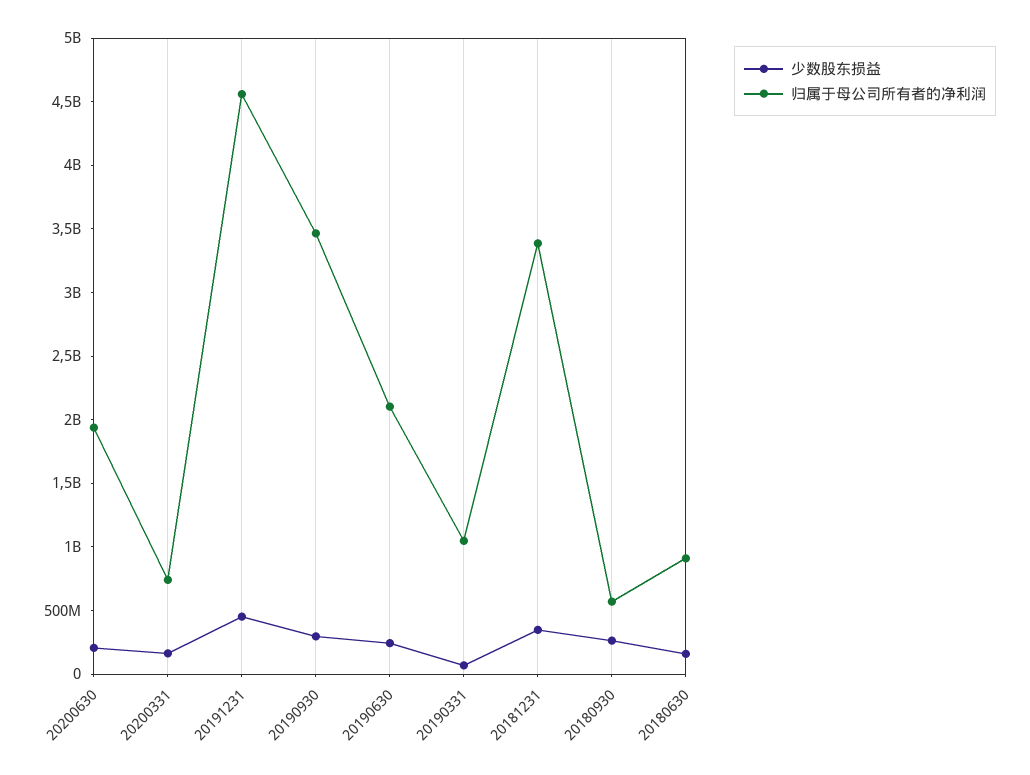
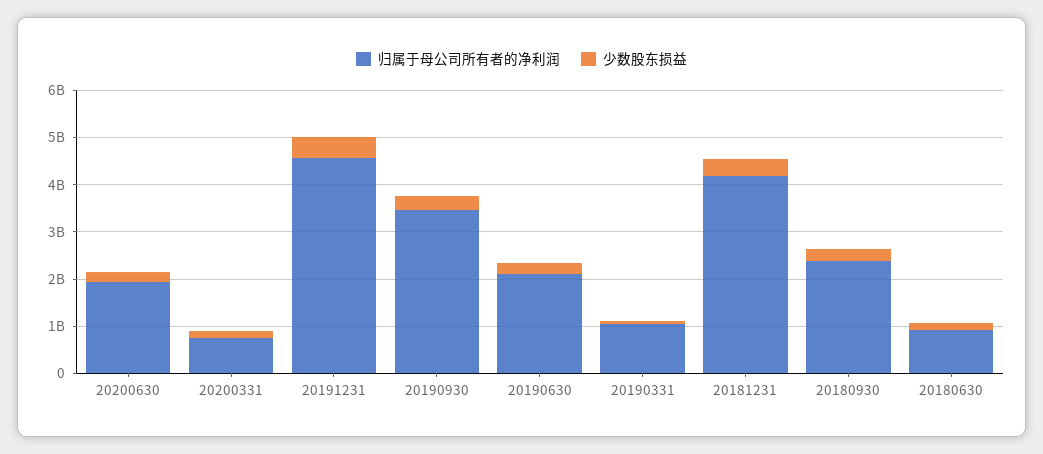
  {
    "少数股东损益": {
      "20200630": 200000000,
      "20200331": 200000000,
      "20191231": 500000000,
      "20190930": 300000000,
      "20190630": 200000000,
      "20190331": 100000000,
      "20181231": 300000000,
      "20180930": 300000000,
      "20180630": 200000000
    },
    "归属于母公司所有者的净利润": {
      "20200630": 1900000000,
      "20200331": 700000000,
      "20191231": 4600000000,
      "20190930": 3500000000,
      "20190630": 2100000000,
      "20190331": 1000000000,
-     "20181231": 3400000000,
+     "20181231": 4200000000,
-     "20180930": 600000000,
+     "20180930": 2400000000,
      "20180630": 900000000
    }
  }

